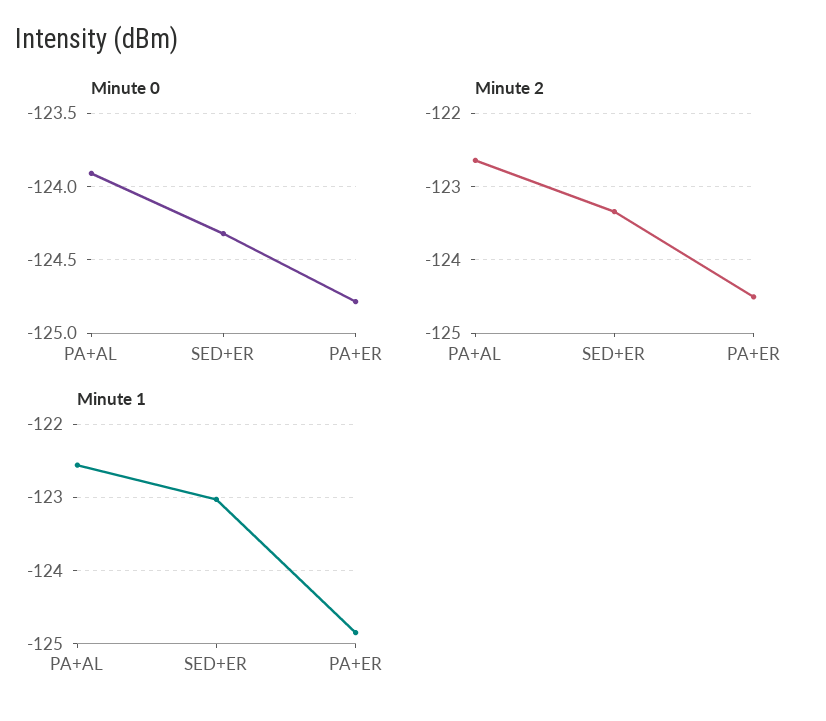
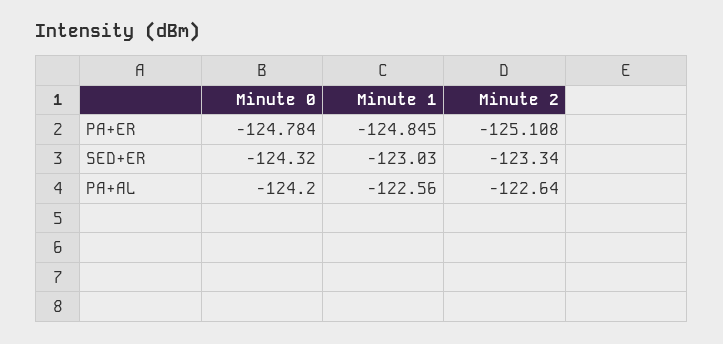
  {
    "Minute 0": {
-     "PA+AL": -123.9,
+     "PA+AL": -124.2,
      "SED+ER": -124.32,
      "PA+ER": -124.784
    },
    "Minute 2": {
      "PA+AL": -122.64,
      "SED+ER": -123.34,
-     "PA+ER": -124.5
+     "PA+ER": -125.108
    },
    "Minute 1": {
      "PA+AL": -122.56,
      "SED+ER": -123.03,
      "PA+ER": -124.845
    }
  }

